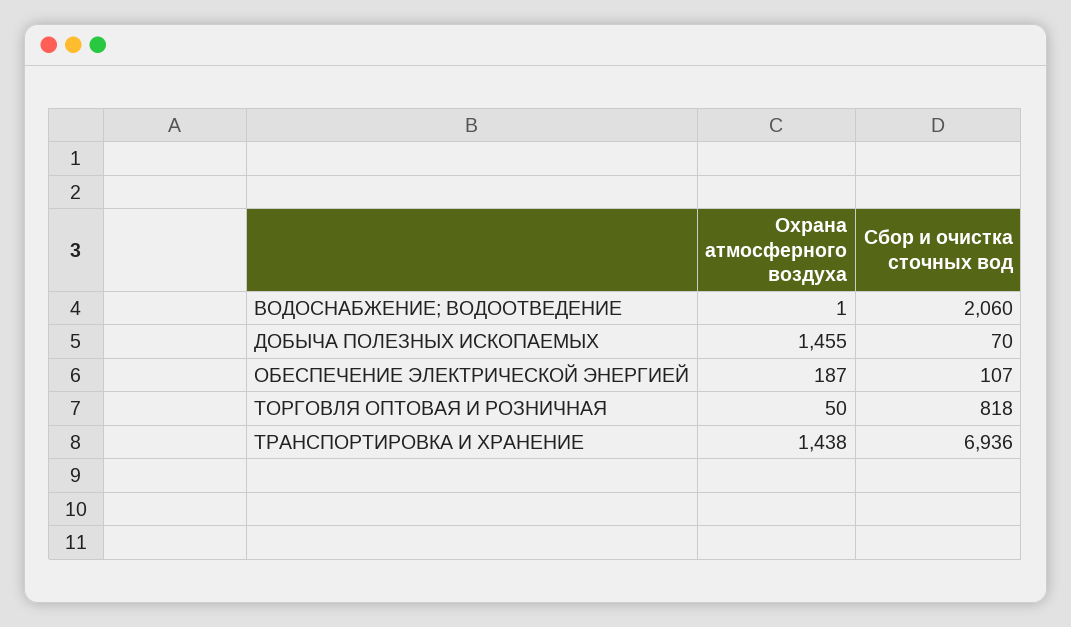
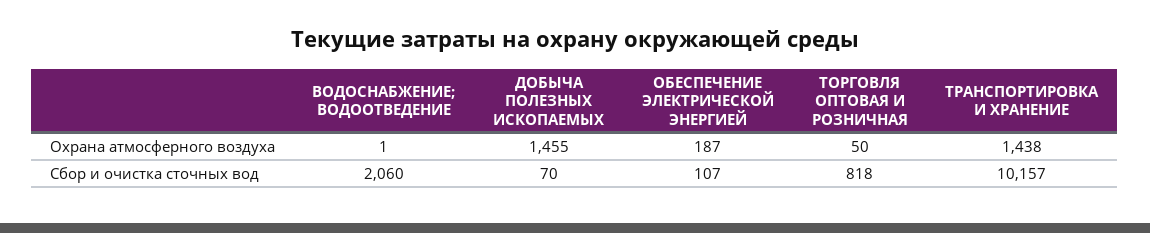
  {
    "Охрана атмосферного воздуха": {
      "ВОДОСНАБЖЕНИЕ; ВОДООТВЕДЕНИЕ": 1,
      "ДОБЫЧА ПОЛЕЗНЫХ ИСКОПАЕМЫХ": 1455,
      "ОБЕСПЕЧЕНИЕ ЭЛЕКТРИЧЕСКОЙ ЭНЕРГИЕЙ": 187,
      "ТОРГОВЛЯ ОПТОВАЯ И РОЗНИЧНАЯ": 50,
      "ТРАНСПОРТИРОВКА И ХРАНЕНИЕ": 1438
    },
    "Сбор и очистка сточных вод": {
      "ВОДОСНАБЖЕНИЕ; ВОДООТВЕДЕНИЕ": 2060,
      "ДОБЫЧА ПОЛЕЗНЫХ ИСКОПАЕМЫХ": 70,
      "ОБЕСПЕЧЕНИЕ ЭЛЕКТРИЧЕСКОЙ ЭНЕРГИЕЙ": 107,
      "ТОРГОВЛЯ ОПТОВАЯ И РОЗНИЧНАЯ": 818,
-     "ТРАНСПОРТИРОВКА И ХРАНЕНИЕ": 6936
+     "ТРАНСПОРТИРОВКА И ХРАНЕНИЕ": 10157
    }
  }

